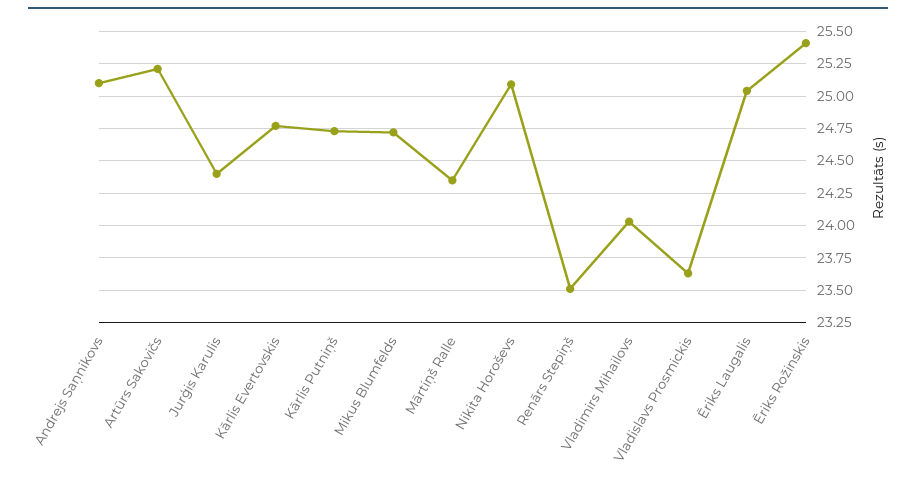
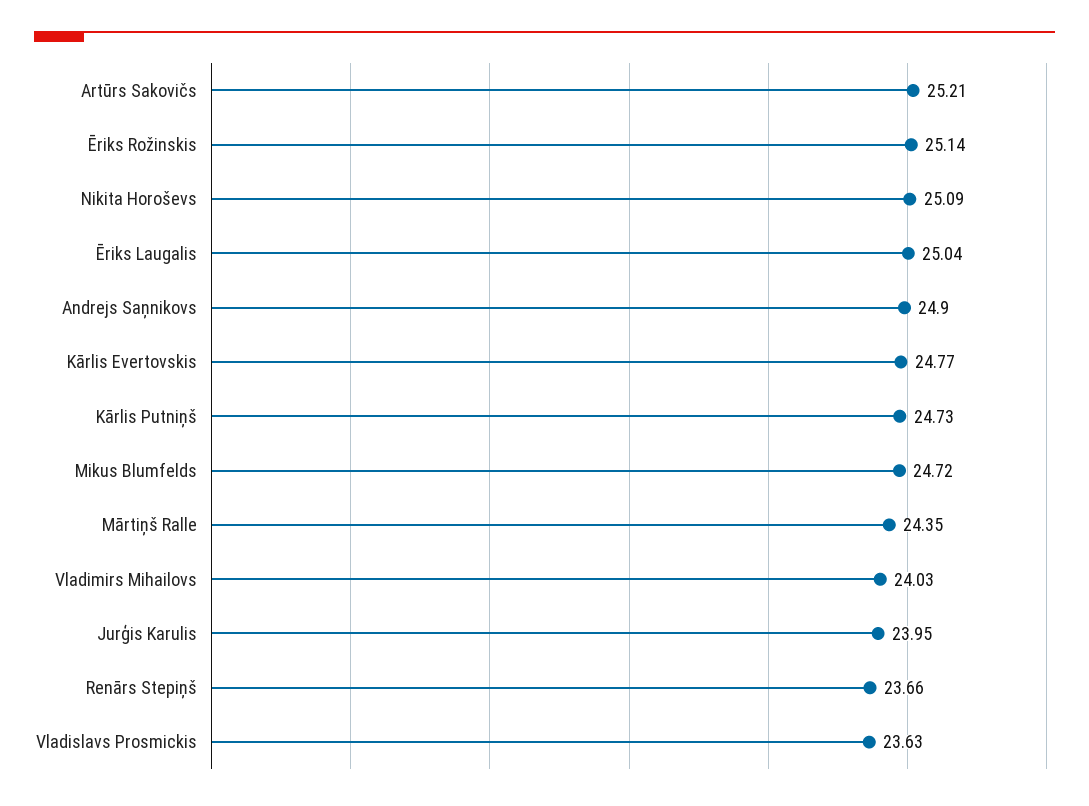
  {
-   "Andrejs Saņnikovs": 25.1,
+   "Andrejs Saņnikovs": 24.9,
    "Artūrs Sakovičs": 25.21,
-   "Jurģis Karulis": 24.4,
+   "Jurģis Karulis": 23.95,
    "Kārlis Evertovskis": 24.77,
    "Kārlis Putniņš": 24.73,
    "Mikus Blumfelds": 24.72,
    "Mārtiņš Ralle": 24.35,
    "Nikita Horoševs": 25.09,
-   "Renārs Stepiņš": 23.5,
+   "Renārs Stepiņš": 23.66,
    "Vladimirs Mihailovs": 24.03,
    "Vladislavs Prosmickis": 23.63,
    "Ēriks Laugalis": 25.04,
-   "Ēriks Rožinskis": 25.4
+   "Ēriks Rožinskis": 25.14
  }

